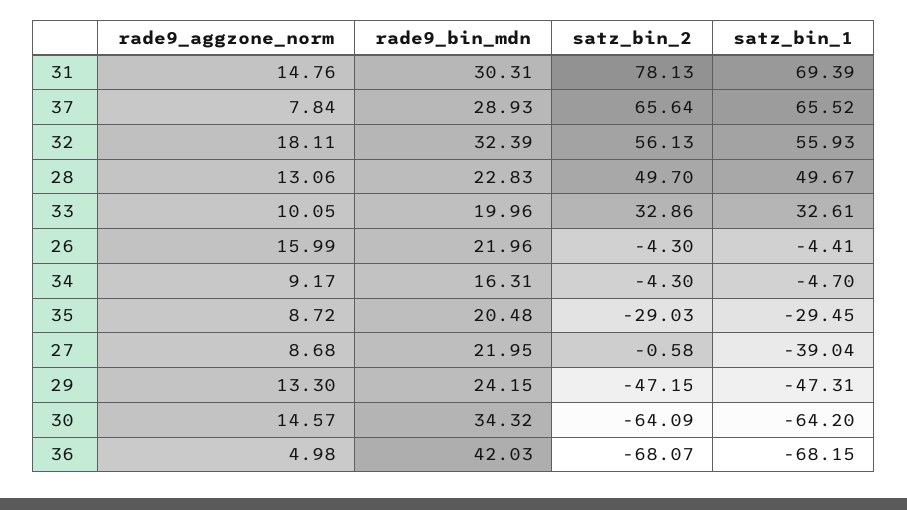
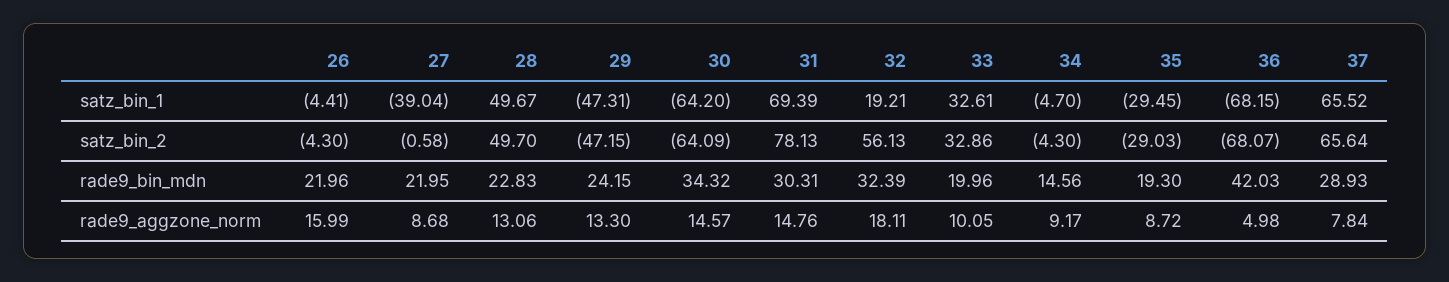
  {
    "rade9_aggzone_norm": {
      "31": 14.76,
      "37": 7.84,
      "32": 18.11,
      "28": 13.06,
      "33": 10.05,
      "26": 15.99,
      "34": 9.17,
      "35": 8.72,
      "27": 8.68,
      "29": 13.3,
      "30": 14.57,
      "36": 4.98
    },
    "rade9_bin_mdn": {
      "31": 30.31,
      "37": 28.93,
      "32": 32.39,
      "28": 22.83,
      "33": 19.96,
      "26": 21.96,
-     "34": 16.31,
+     "34": 14.56,
-     "35": 20.48,
+     "35": 19.3,
      "27": 21.95,
      "29": 24.15,
      "30": 34.32,
      "36": 42.03
    },
    "satz_bin_2": {
      "31": 78.13,
      "37": 65.64,
      "32": 56.13,
      "28": 49.7,
      "33": 32.86,
      "26": -4.3,
      "34": -4.3,
      "35": -29.03,
      "27": -0.58,
      "29": -47.15,
      "30": -64.09,
      "36": -68.07
    },
    "satz_bin_1": {
      "31": 69.39,
      "37": 65.52,
-     "32": 55.93,
+     "32": 19.21,
      "28": 49.67,
      "33": 32.61,
      "26": -4.41,
      "34": -4.7,
      "35": -29.45,
      "27": -39.04,
      "29": -47.31,
      "30": -64.2,
      "36": -68.15
    }
  }

